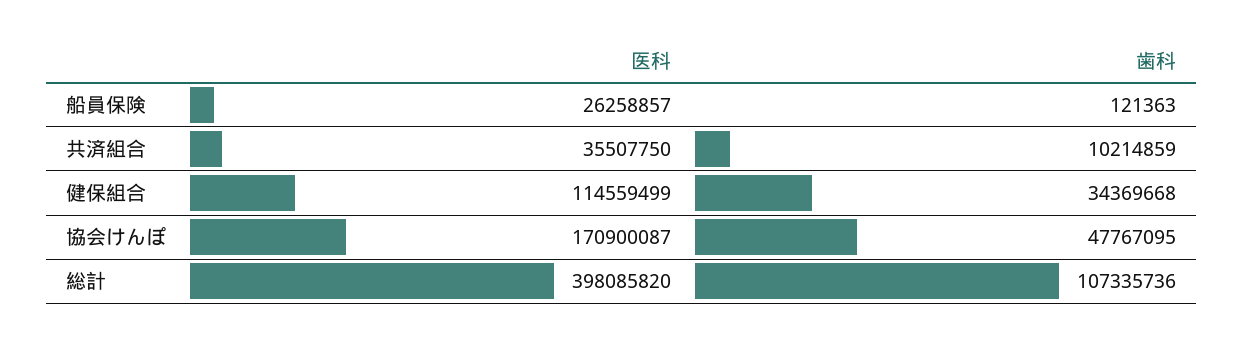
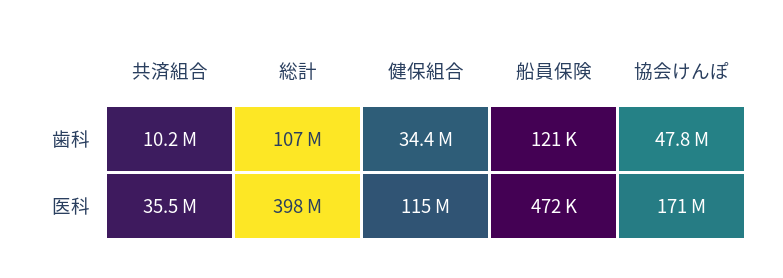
  {
    "医科": {
-     "船員保険": 26258857,
+     "船員保険": 472000,
      "共済組合": 35507750,
      "健保組合": 114559499,
      "協会けんぽ": 170900087,
      "総計": 398085820
    },
    "歯科": {
      "船員保険": 121363,
      "共済組合": 10214859,
      "健保組合": 34369668,
      "協会けんぽ": 47767095,
      "総計": 107335736
    }
  }

